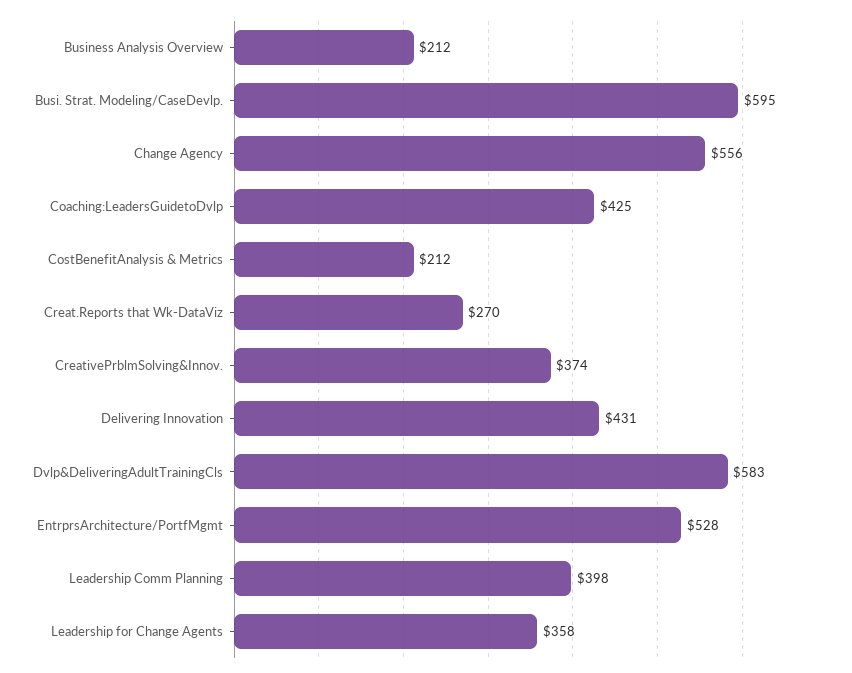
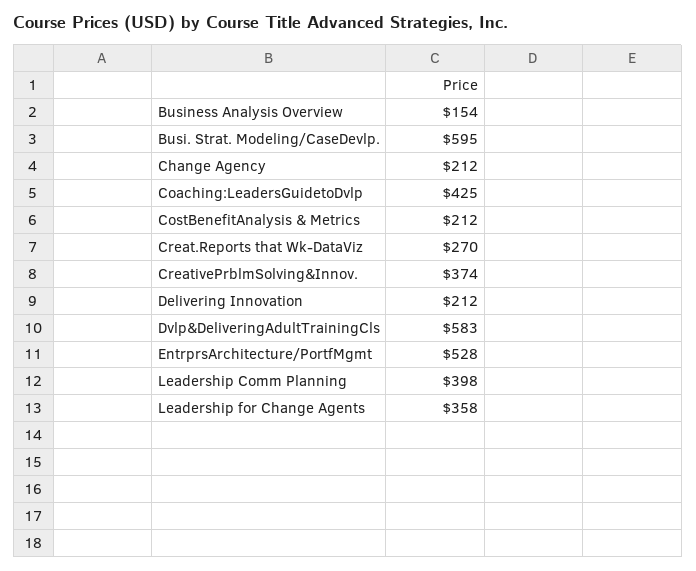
  {
-   "Business Analysis Overview": 212,
+   "Business Analysis Overview": 154,
    "Busi. Strat. Modeling/CaseDevlp.": 595,
-   "Change Agency": 556,
+   "Change Agency": 212,
    "Coaching:LeadersGuidetoDvlp": 425,
    "CostBenefitAnalysis & Metrics": 212,
    "Creat.Reports that Wk-DataViz": 270,
    "CreativePrblmSolving&Innov.": 374,
-   "Delivering Innovation": 431,
+   "Delivering Innovation": 212,
    "Dvlp&DeliveringAdultTrainingCls": 583,
    "EntrprsArchitecture/PortfMgmt": 528,
    "Leadership Comm Planning": 398,
    "Leadership for Change Agents": 358
  }

